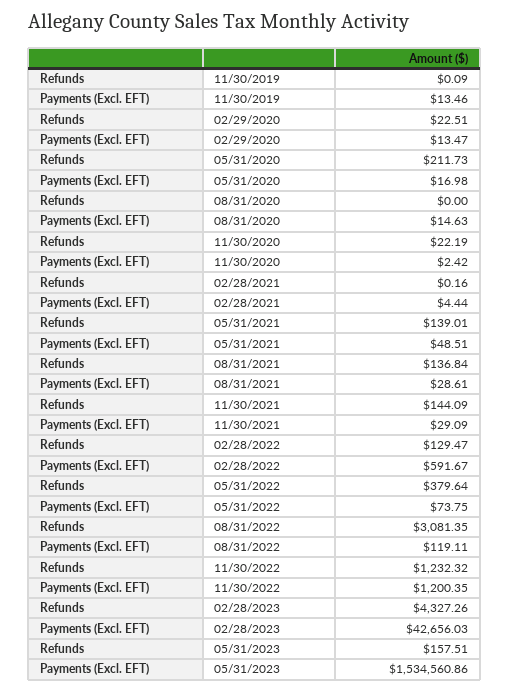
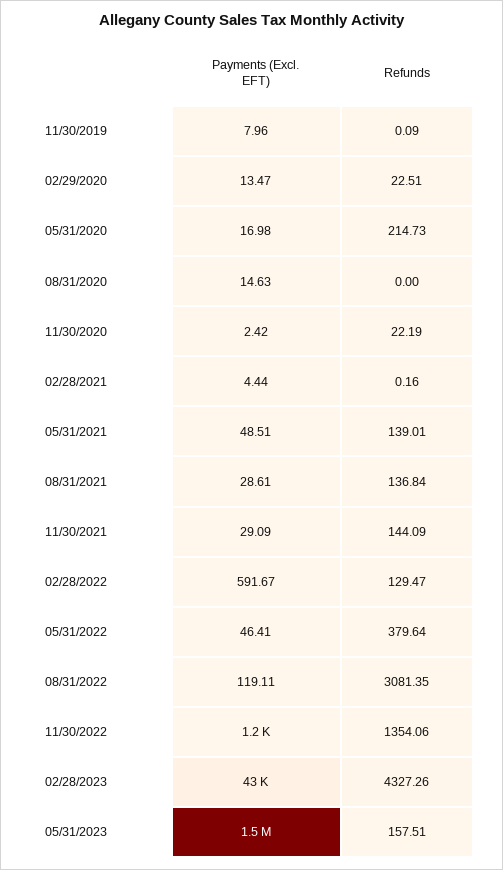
  {
    "Refunds": {
      "11/30/2019": 0.09,
      "02/29/2020": 22.51,
-     "05/31/2020": 211.73,
+     "05/31/2020": 214.73,
      "08/31/2020": 0,
      "11/30/2020": 22.19,
      "02/28/2021": 0.16,
      "05/31/2021": 139.01,
      "08/31/2021": 136.84,
      "11/30/2021": 144.09,
      "02/28/2022": 129.47,
      "05/31/2022": 379.64,
      "08/31/2022": 3081.35,
-     "11/30/2022": 1232.32,
+     "11/30/2022": 1354.06,
      "02/28/2023": 4327.26,
      "05/31/2023": 157.51
    },
    "Payments (Excl. EFT)": {
-     "11/30/2019": 13.46,
+     "11/30/2019": 7.96,
      "02/29/2020": 13.47,
      "05/31/2020": 16.98,
      "08/31/2020": 14.63,
      "11/30/2020": 2.42,
      "02/28/2021": 4.44,
      "05/31/2021": 48.51,
      "08/31/2021": 28.61,
      "11/30/2021": 29.09,
      "02/28/2022": 591.67,
-     "05/31/2022": 73.75,
+     "05/31/2022": 46.41,
      "08/31/2022": 119.11,
      "11/30/2022": 1200.35,
      "02/28/2023": 42656.03,
      "05/31/2023": 1534560.86
    }
  }

